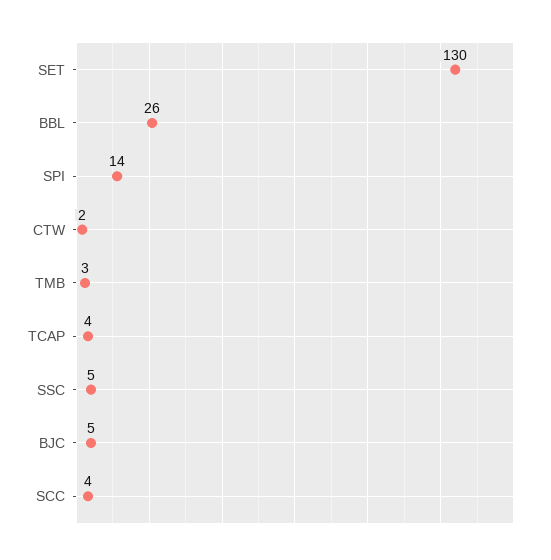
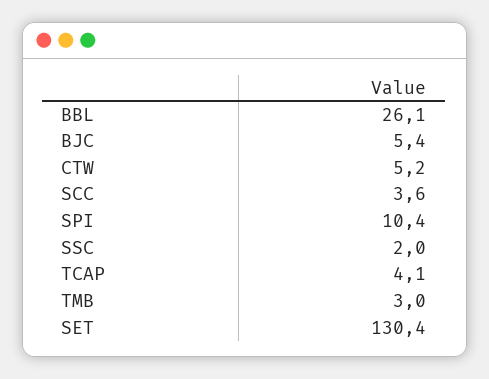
  {
    "SET": 130.4,
    "BBL": 26.1,
-   "SPI": 14,
+   "SPI": 10.4,
-   "CTW": 2,
+   "CTW": 5.2,
    "TMB": 3,
    "TCAP": 4.1,
-   "SSC": 5,
+   "SSC": 2,
    "BJC": 5.4,
    "SCC": 3.6
  }

